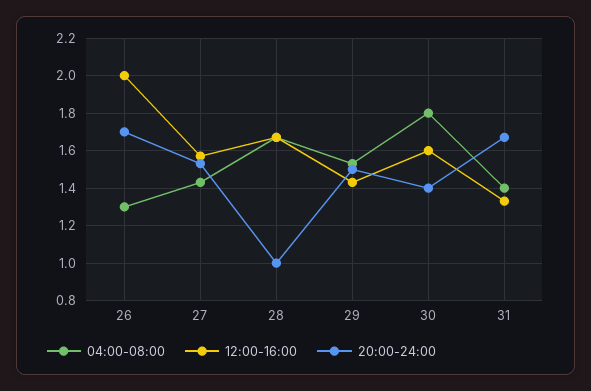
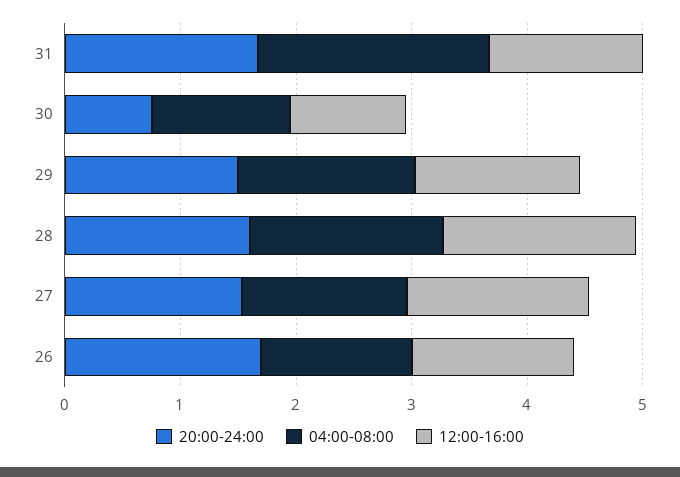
  {
    "04:00-08:00": {
      "26": 1.3,
      "27": 1.45,
      "28": 1.65,
      "29": 1.55,
-     "30": 1.8,
+     "30": 1.2,
-     "31": 1.4
+     "31": 2
    },
    "12:00-16:00": {
-     "26": 2,
+     "26": 1.4,
      "27": 1.55,
      "28": 1.65,
      "29": 1.45,
-     "30": 1.6,
+     "30": 1,
      "31": 1.35
    },
    "20:00-24:00": {
      "26": 1.7,
      "27": 1.55,
-     "28": 1,
+     "28": 1.6,
      "29": 1.5,
-     "30": 1.4,
+     "30": 0.8,
      "31": 1.65
    }
  }

